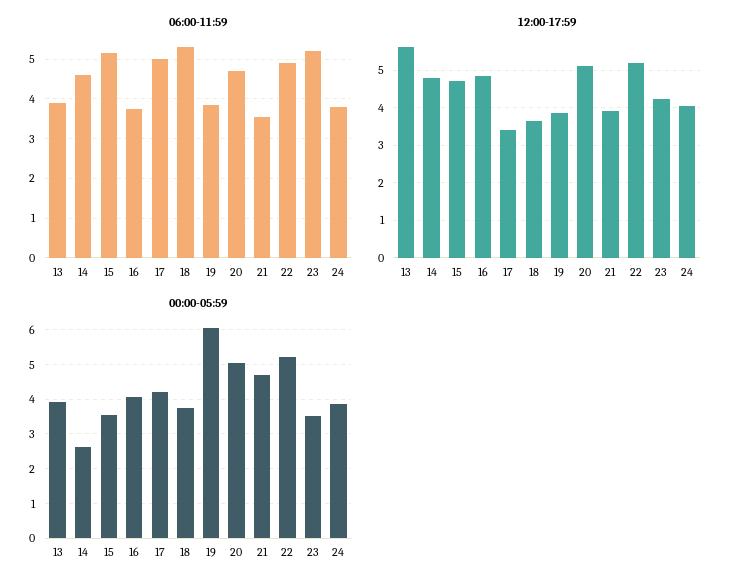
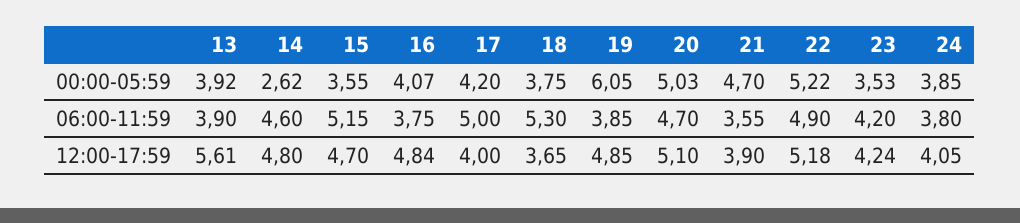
  {
    "06:00-11:59": {
      "13": 3.9,
      "14": 4.6,
      "15": 5.15,
      "16": 3.75,
      "17": 5,
      "18": 5.3,
      "19": 3.85,
      "20": 4.7,
      "21": 3.55,
      "22": 4.9,
-     "23": 5.2,
+     "23": 4.2,
      "24": 3.8
    },
    "12:00-17:59": {
      "13": 5.61,
      "14": 4.8,
      "15": 4.7,
      "16": 4.84,
-     "17": 3.4,
+     "17": 4,
      "18": 3.65,
-     "19": 3.8,
+     "19": 4.85,
      "20": 5.1,
      "21": 3.9,
      "22": 5.18,
      "23": 4.24,
      "24": 4.05
    },
    "00:00-05:59": {
      "13": 3.92,
      "14": 2.62,
      "15": 3.55,
      "16": 4.07,
      "17": 4.2,
      "18": 3.75,
      "19": 6.05,
      "20": 5.03,
      "21": 4.7,
      "22": 5.22,
      "23": 3.53,
      "24": 3.85
    }
  }

